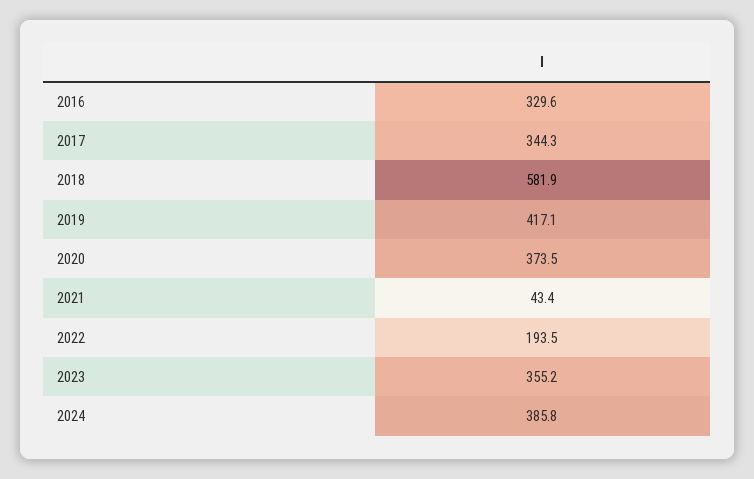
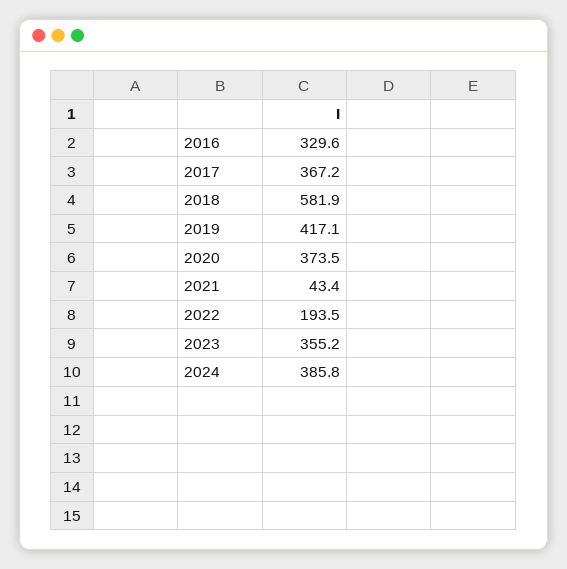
  {
    "2016": 329.6,
-   "2017": 344.3,
+   "2017": 367.2,
    "2018": 581.9,
    "2019": 417.1,
    "2020": 373.5,
    "2021": 43.4,
    "2022": 193.5,
    "2023": 355.2,
    "2024": 385.8
  }

